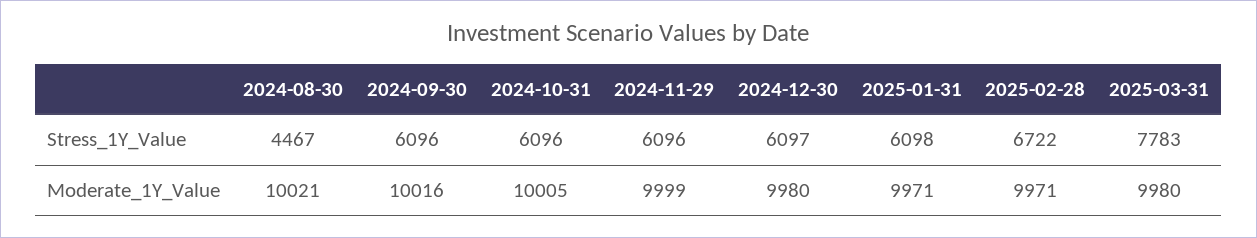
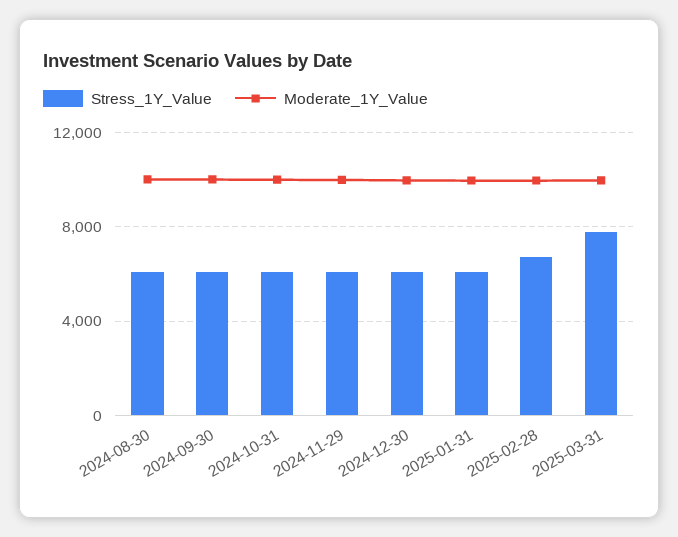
  {
    "Stress_1Y_Value": {
-     "2024-08-30": 4467,
+     "2024-08-30": 6000,
      "2024-09-30": 6096,
      "2024-10-31": 6096,
      "2024-11-29": 6096,
      "2024-12-30": 6097,
      "2025-01-31": 6098,
      "2025-02-28": 6722,
      "2025-03-31": 7783
    },
    "Moderate_1Y_Value": {
      "2024-08-30": 10021,
      "2024-09-30": 10016,
      "2024-10-31": 10005,
      "2024-11-29": 9999,
      "2024-12-30": 9980,
      "2025-01-31": 9971,
      "2025-02-28": 9971,
      "2025-03-31": 9980
    }
  }

